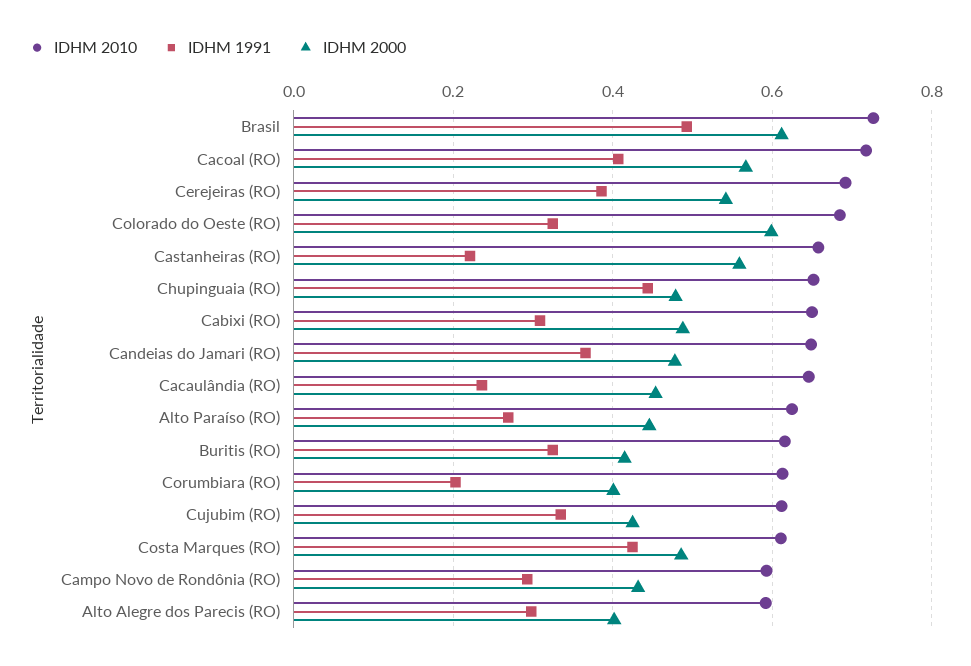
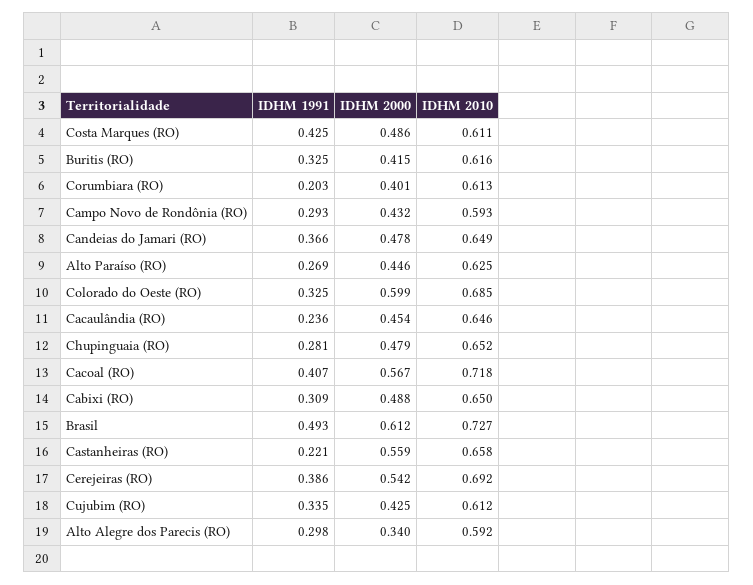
  {
    "IDHM 2010": {
      "Brasil": 0.727,
      "Cacoal (RO)": 0.718,
      "Cerejeiras (RO)": 0.692,
      "Colorado do Oeste (RO)": 0.685,
      "Castanheiras (RO)": 0.658,
      "Chupinguaia (RO)": 0.652,
      "Cabixi (RO)": 0.65,
      "Candeias do Jamari (RO)": 0.649,
      "Cacaulândia (RO)": 0.646,
      "Alto Paraíso (RO)": 0.625,
      "Buritis (RO)": 0.616,
      "Corumbiara (RO)": 0.613,
      "Cujubim (RO)": 0.612,
      "Costa Marques (RO)": 0.611,
      "Campo Novo de Rondônia (RO)": 0.593,
      "Alto Alegre dos Parecis (RO)": 0.592
    },
    "IDHM 1991": {
      "Brasil": 0.493,
      "Cacoal (RO)": 0.407,
      "Cerejeiras (RO)": 0.386,
      "Colorado do Oeste (RO)": 0.325,
      "Castanheiras (RO)": 0.221,
-     "Chupinguaia (RO)": 0.44,
+     "Chupinguaia (RO)": 0.281,
      "Cabixi (RO)": 0.309,
      "Candeias do Jamari (RO)": 0.366,
      "Cacaulândia (RO)": 0.236,
      "Alto Paraíso (RO)": 0.269,
      "Buritis (RO)": 0.325,
      "Corumbiara (RO)": 0.203,
      "Cujubim (RO)": 0.335,
      "Costa Marques (RO)": 0.425,
      "Campo Novo de Rondônia (RO)": 0.293,
      "Alto Alegre dos Parecis (RO)": 0.298
    },
    "IDHM 2000": {
      "Brasil": 0.612,
      "Cacoal (RO)": 0.567,
      "Cerejeiras (RO)": 0.542,
      "Colorado do Oeste (RO)": 0.599,
      "Castanheiras (RO)": 0.559,
      "Chupinguaia (RO)": 0.479,
      "Cabixi (RO)": 0.488,
      "Candeias do Jamari (RO)": 0.478,
      "Cacaulândia (RO)": 0.454,
      "Alto Paraíso (RO)": 0.446,
      "Buritis (RO)": 0.415,
      "Corumbiara (RO)": 0.401,
      "Cujubim (RO)": 0.425,
      "Costa Marques (RO)": 0.486,
      "Campo Novo de Rondônia (RO)": 0.432,
-     "Alto Alegre dos Parecis (RO)": 0.4
+     "Alto Alegre dos Parecis (RO)": 0.34
    }
  }

